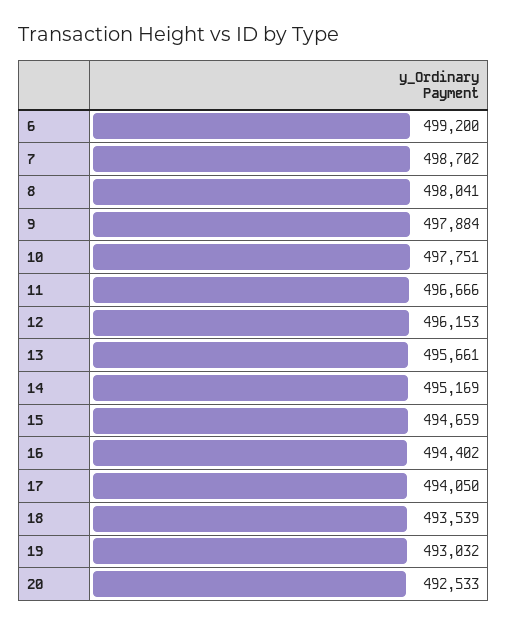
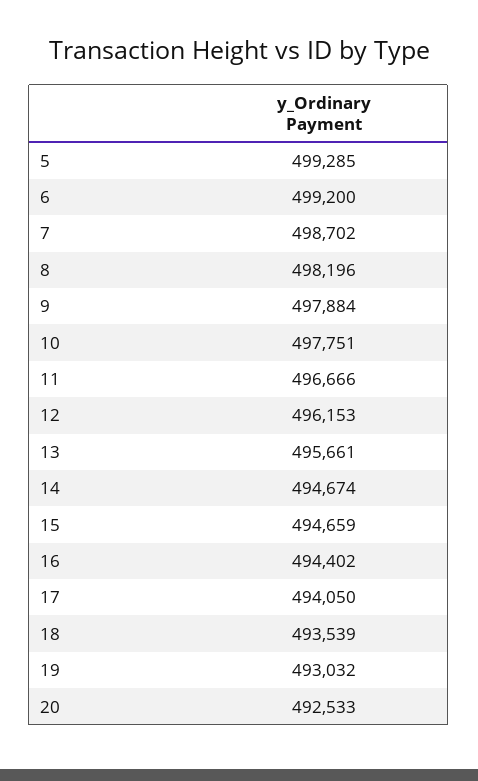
  {
    "6": 499200,
    "7": 498702,
-   "8": 498041,
+   "8": 498196,
    "9": 497884,
    "10": 497751,
    "11": 496666,
    "12": 496153,
    "13": 495661,
-   "14": 495169,
+   "14": 494674,
    "15": 494659,
    "16": 494402,
    "17": 494050,
    "18": 493539,
    "19": 493032,
-   "20": 492533
+   "20": 492533,
+   "5": 499285
  }

